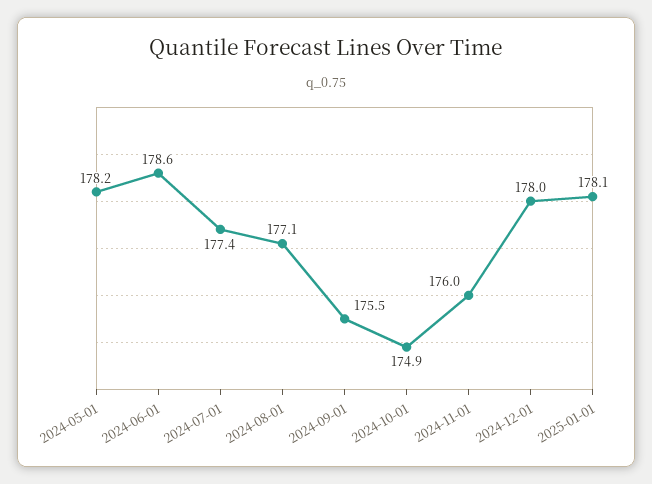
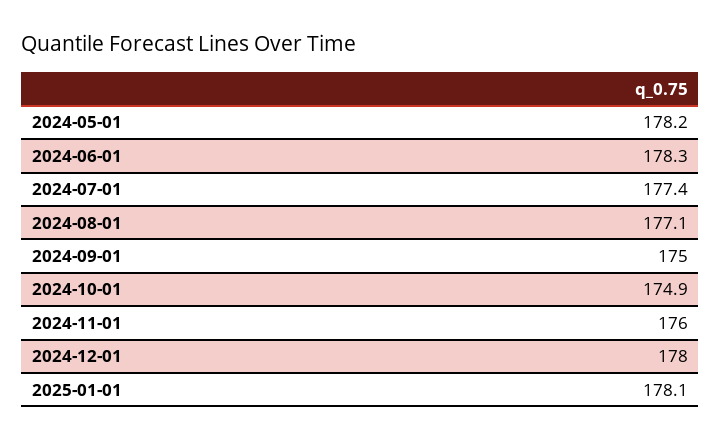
  {
    "2024-05-01": 178.2,
-   "2024-06-01": 178.6,
+   "2024-06-01": 178.3,
    "2024-07-01": 177.4,
    "2024-08-01": 177.1,
-   "2024-09-01": 175.5,
+   "2024-09-01": 175,
    "2024-10-01": 174.9,
    "2024-11-01": 176,
    "2024-12-01": 178,
    "2025-01-01": 178.1
  }

